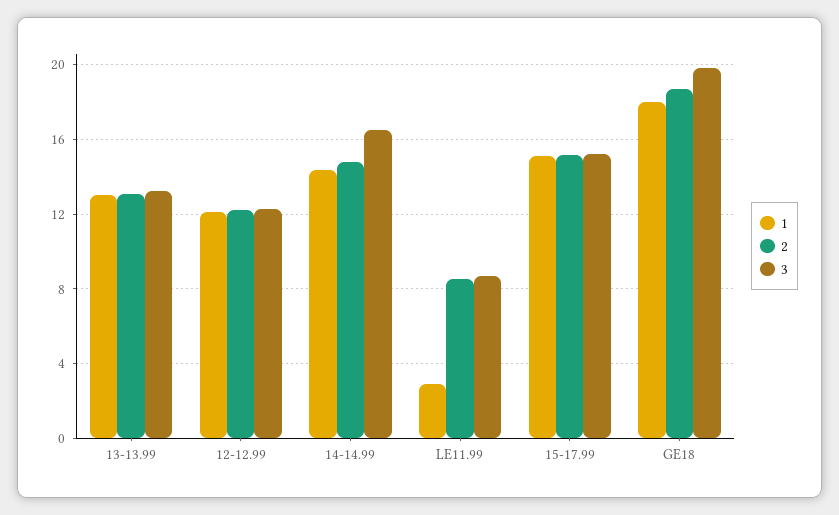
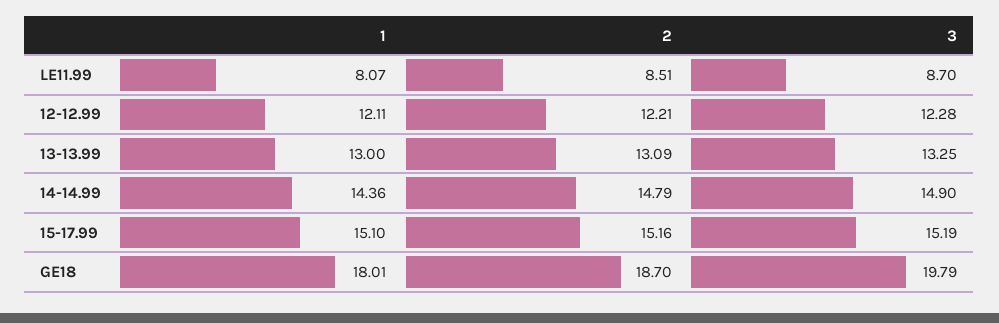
  {
    "1": {
      "13-13.99": 13,
      "12-12.99": 12.11,
      "14-14.99": 14.36,
-     "LE11.99": 3,
+     "LE11.99": 8.07,
      "15-17.99": 15.1,
      "GE18": 18.01
    },
    "2": {
      "13-13.99": 13.09,
      "12-12.99": 12.21,
      "14-14.99": 14.79,
      "LE11.99": 8.51,
      "15-17.99": 15.16,
      "GE18": 18.7
    },
    "3": {
      "13-13.99": 13.25,
      "12-12.99": 12.28,
-     "14-14.99": 16.5,
+     "14-14.99": 14.9,
      "LE11.99": 8.7,
      "15-17.99": 15.19,
      "GE18": 19.79
    }
  }

